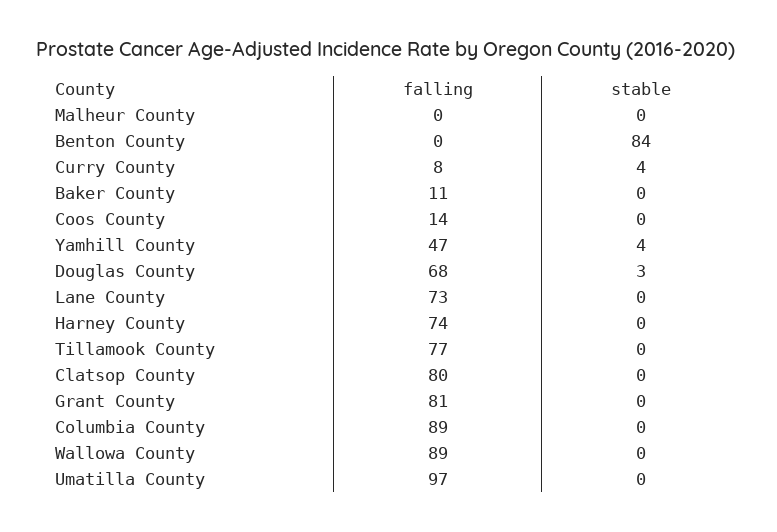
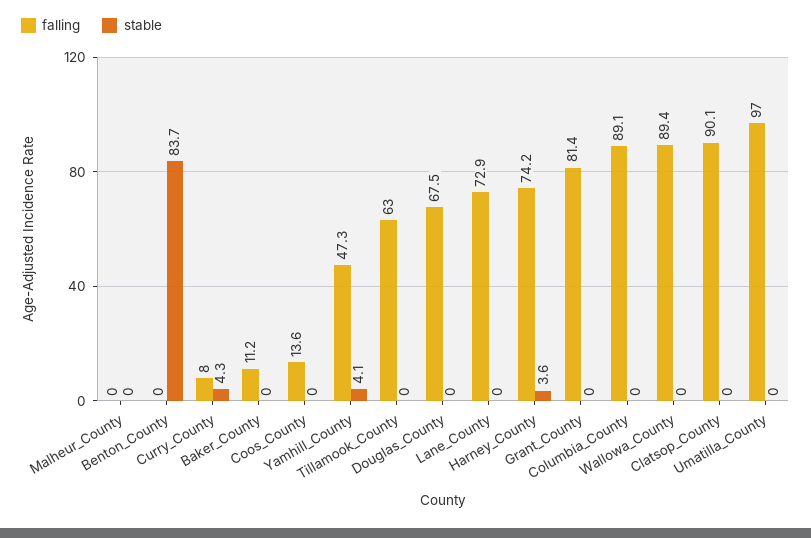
  {
    "falling": {
      "Malheur County": 0,
      "Benton County": 0,
      "Curry County": 8,
      "Baker County": 11.2,
      "Coos County": 13.6,
      "Yamhill County": 47.3,
      "Douglas County": 67.5,
      "Lane County": 72.9,
      "Harney County": 74.2,
-     "Tillamook County": 77,
+     "Tillamook County": 63,
-     "Clatsop County": 80,
+     "Clatsop County": 90.1,
      "Grant County": 81.4,
      "Columbia County": 89.1,
      "Wallowa County": 89.4,
      "Umatilla County": 97
    },
    "stable": {
      "Malheur County": 0,
      "Benton County": 83.7,
      "Curry County": 4.3,
      "Baker County": 0,
      "Coos County": 0,
      "Yamhill County": 4.1,
-     "Douglas County": 3,
+     "Douglas County": 0,
      "Lane County": 0,
-     "Harney County": 0,
+     "Harney County": 3.6,
      "Tillamook County": 0,
      "Clatsop County": 0,
      "Grant County": 0,
      "Columbia County": 0,
      "Wallowa County": 0,
      "Umatilla County": 0
    }
  }

